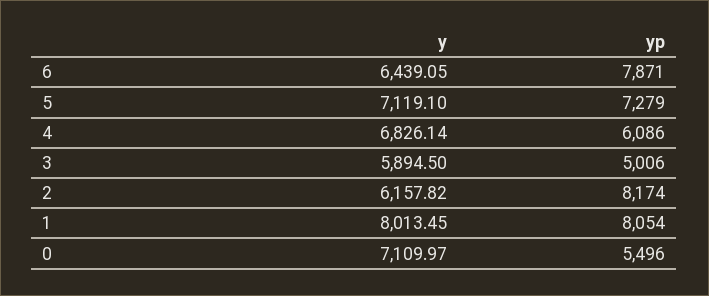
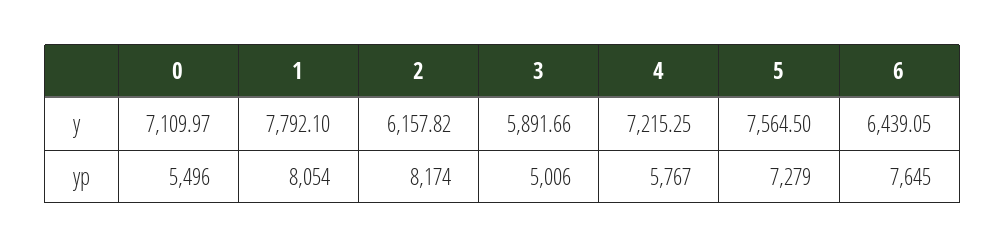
  {
    "y": {
      "6": 6439.05,
-     "5": 7119.1,
+     "5": 7564.5,
-     "4": 6826.14,
+     "4": 7215.25,
-     "3": 5894.5,
+     "3": 5891.66,
      "2": 6157.82,
-     "1": 8013.45,
+     "1": 7792.1,
      "0": 7109.97
    },
    "yp": {
-     "6": 7871,
+     "6": 7645,
      "5": 7279,
-     "4": 6086,
+     "4": 5767,
      "3": 5006,
      "2": 8174,
      "1": 8054,
      "0": 5496
    }
  }

